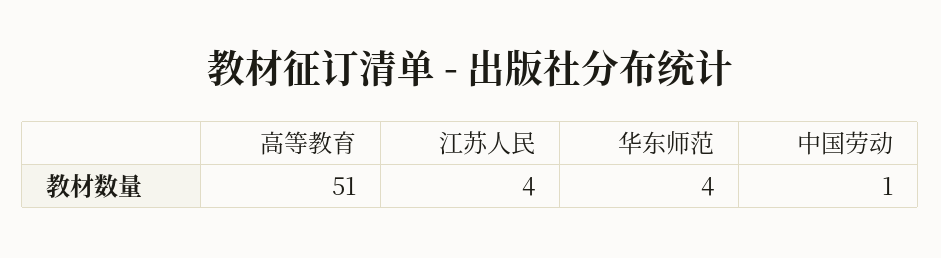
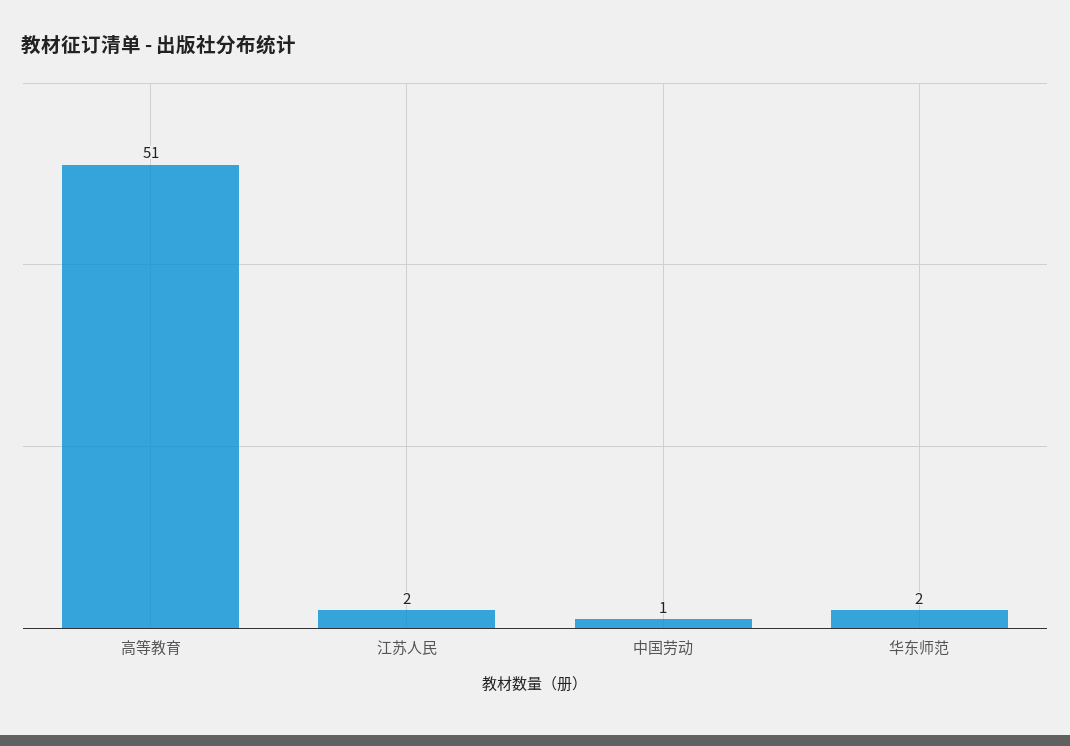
  {
    "高等教育": 51,
-   "江苏人民": 4,
+   "江苏人民": 2,
-   "华东师范": 4,
+   "华东师范": 2,
    "中国劳动": 1
  }

